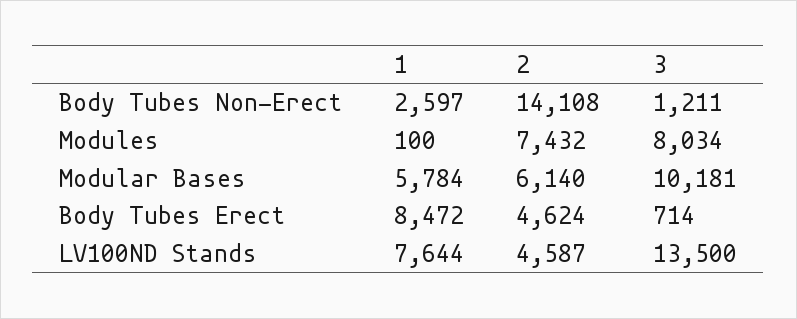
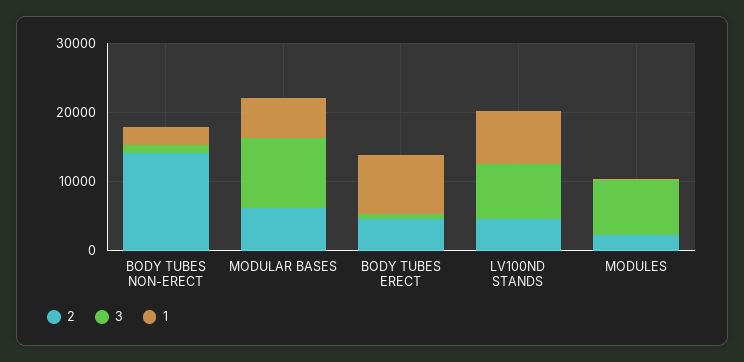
  {
    "1": {
      "Body Tubes Non-Erect": 2597,
      "Modules": 100,
      "Modular Bases": 5784,
      "Body Tubes Erect": 8472,
      "LV100ND Stands": 7644
    },
    "2": {
      "Body Tubes Non-Erect": 14108,
-     "Modules": 7432,
+     "Modules": 2000,
      "Modular Bases": 6140,
      "Body Tubes Erect": 4624,
      "LV100ND Stands": 4587
    },
    "3": {
      "Body Tubes Non-Erect": 1211,
      "Modules": 8034,
      "Modular Bases": 10181,
      "Body Tubes Erect": 714,
-     "LV100ND Stands": 13500
+     "LV100ND Stands": 8000
    }
  }

